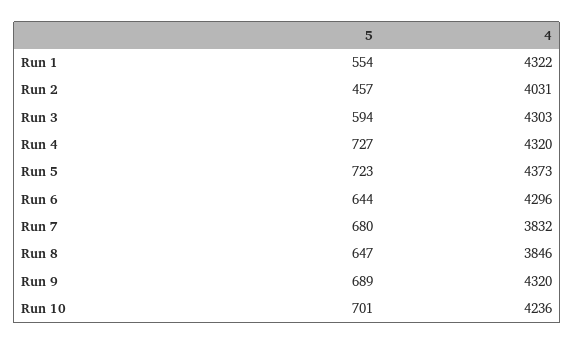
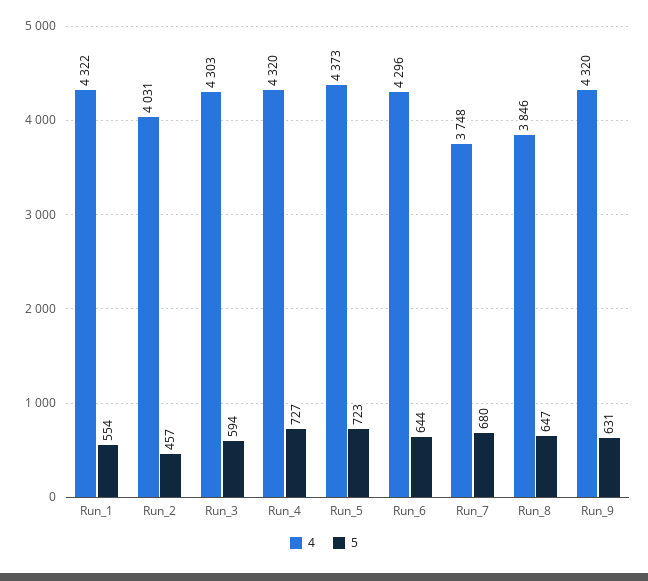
  {
    "5": {
      "Run 1": 554,
      "Run 2": 457,
      "Run 3": 594,
      "Run 4": 727,
      "Run 5": 723,
      "Run 6": 644,
      "Run 7": 680,
      "Run 8": 647,
-     "Run 9": 689,
+     "Run 9": 631
-     "Run 10": 701
    },
    "4": {
      "Run 1": 4322,
      "Run 2": 4031,
      "Run 3": 4303,
      "Run 4": 4320,
      "Run 5": 4373,
      "Run 6": 4296,
-     "Run 7": 3832,
+     "Run 7": 3748,
      "Run 8": 3846,
-     "Run 9": 4320,
+     "Run 9": 4320
-     "Run 10": 4236
    }
  }

